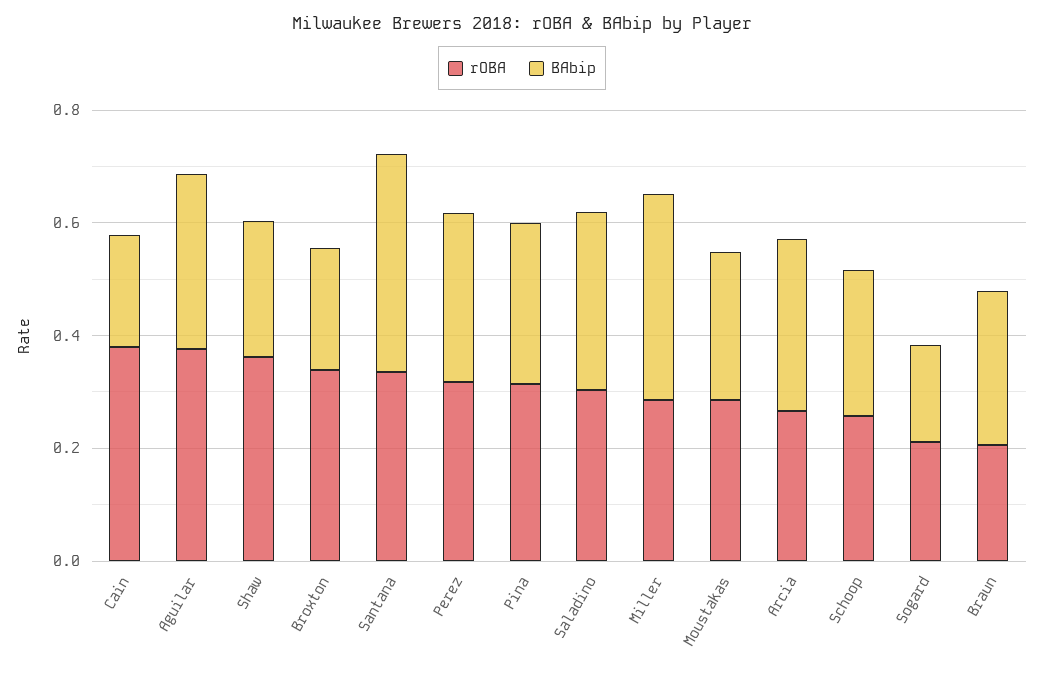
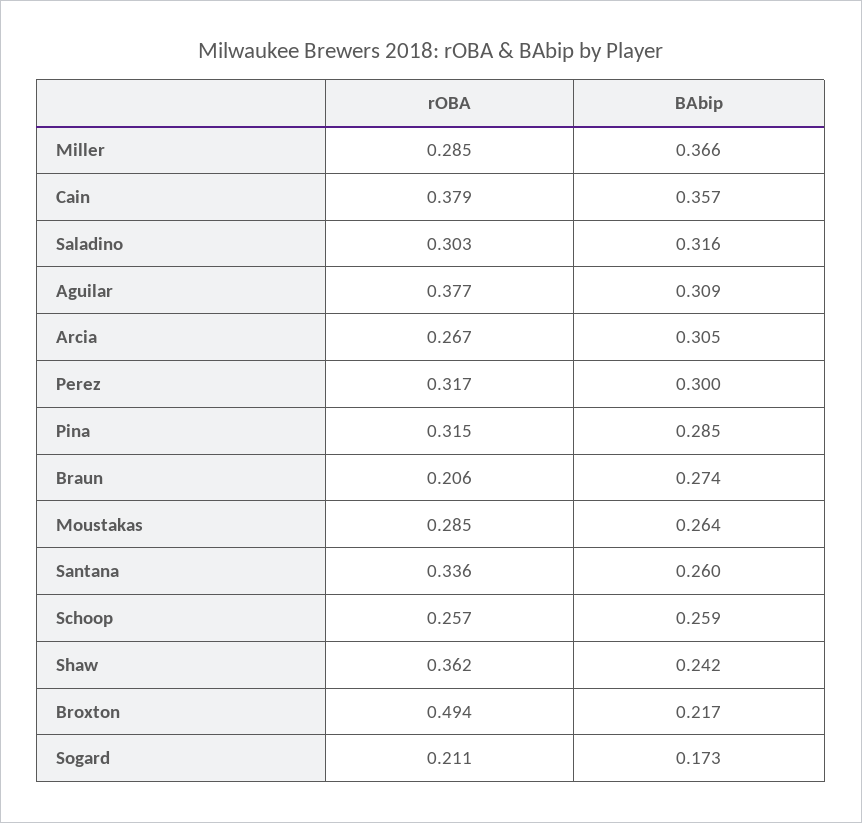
  {
    "rOBA": {
      "Cain": 0.379,
      "Aguilar": 0.377,
      "Shaw": 0.362,
-     "Broxton": 0.35,
+     "Broxton": 0.494,
      "Santana": 0.336,
      "Perez": 0.317,
      "Pina": 0.315,
      "Saladino": 0.303,
      "Miller": 0.285,
      "Moustakas": 0.285,
      "Arcia": 0.267,
      "Schoop": 0.257,
      "Sogard": 0.211,
      "Braun": 0.206
    },
    "BAbip": {
-     "Cain": 0.2,
+     "Cain": 0.357,
      "Aguilar": 0.309,
      "Shaw": 0.242,
      "Broxton": 0.217,
-     "Santana": 0.4,
+     "Santana": 0.26,
      "Perez": 0.3,
      "Pina": 0.285,
      "Saladino": 0.316,
      "Miller": 0.366,
      "Moustakas": 0.264,
      "Arcia": 0.305,
      "Schoop": 0.259,
      "Sogard": 0.173,
      "Braun": 0.274
    }
  }

